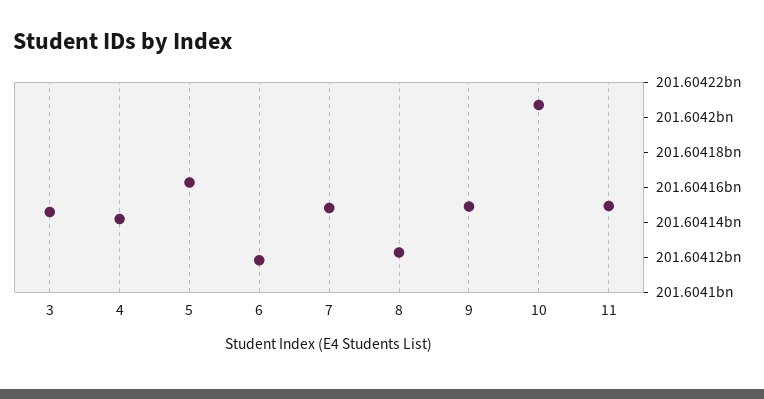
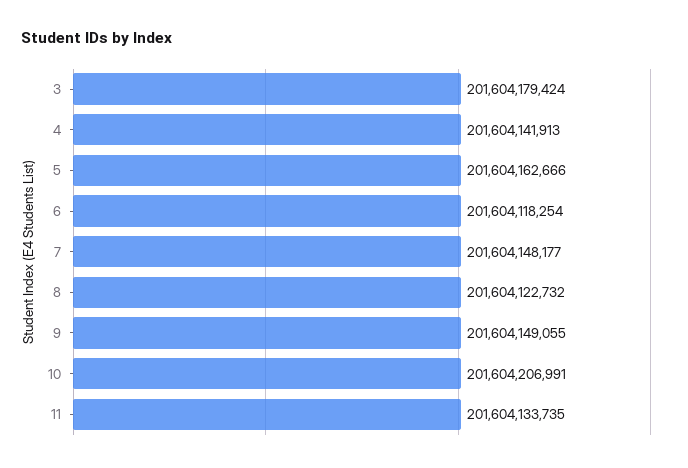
  {
-   "3": 201604145000,
+   "3": 201604179424,
    "4": 201604141913,
    "5": 201604162666,
    "6": 201604118254,
    "7": 201604148177,
    "8": 201604122732,
    "9": 201604149055,
    "10": 201604206991,
-   "11": 201604150000
+   "11": 201604133735
  }

